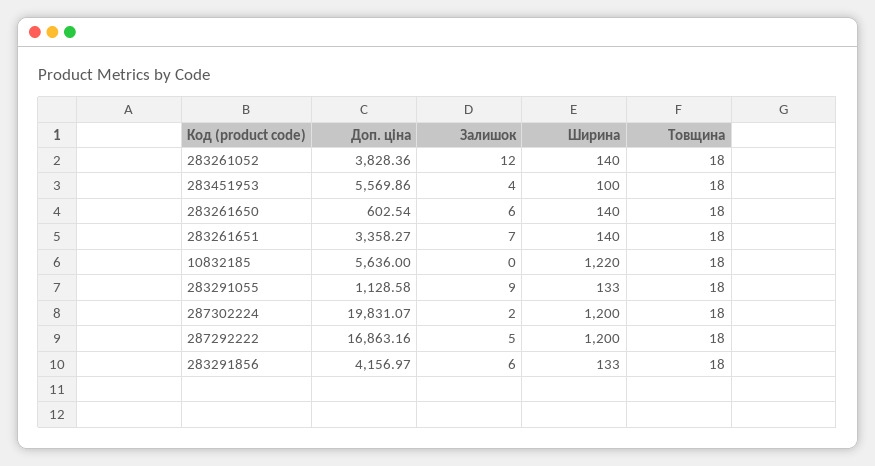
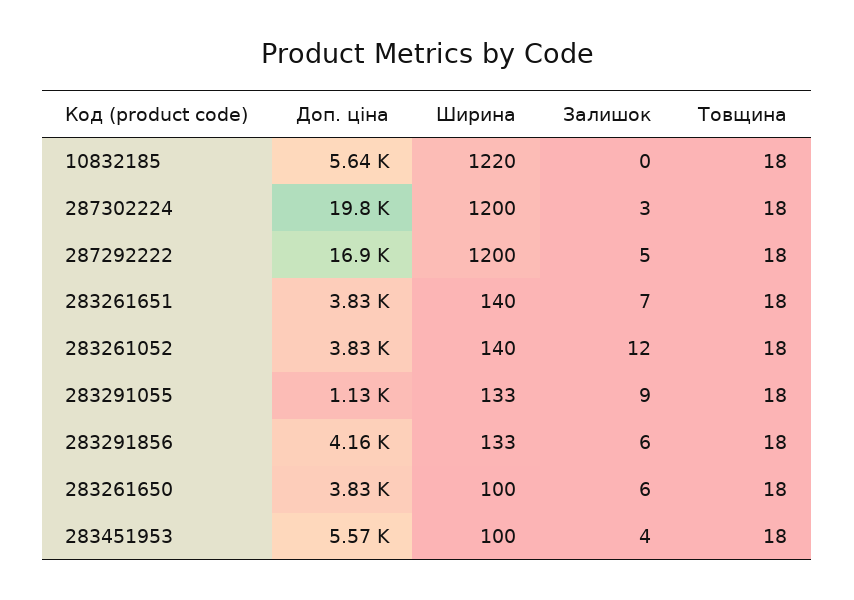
  {
    "Доп. ціна": {
      "283261052": 3828.36,
      "283451953": 5569.86,
-     "283261650": 602.54,
+     "283261650": 3830,
-     "283261651": 3358.27,
+     "283261651": 3830,
      "10832185": 5636,
      "283291055": 1128.58,
      "287302224": 19831.07,
      "287292222": 16863.16,
      "283291856": 4156.97
    },
    "Залишок": {
      "283261052": 12,
      "283451953": 4,
      "283261650": 6,
      "283261651": 7,
      "10832185": 0,
      "283291055": 9,
-     "287302224": 2,
+     "287302224": 3,
      "287292222": 5,
      "283291856": 6
    },
    "Ширина": {
      "283261052": 140,
      "283451953": 100,
-     "283261650": 140,
+     "283261650": 100,
      "283261651": 140,
      "10832185": 1220,
      "283291055": 133,
      "287302224": 1200,
      "287292222": 1200,
      "283291856": 133
    },
    "Товщина": {
      "283261052": 18,
      "283451953": 18,
      "283261650": 18,
      "283261651": 18,
      "10832185": 18,
      "283291055": 18,
      "287302224": 18,
      "287292222": 18,
      "283291856": 18
    }
  }

